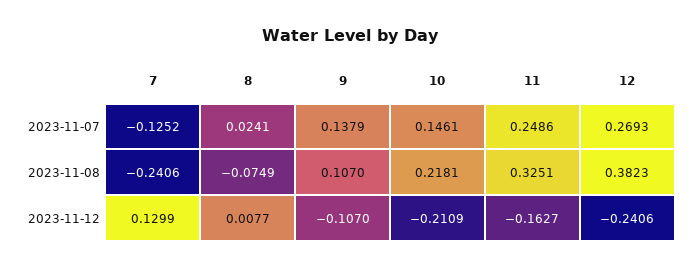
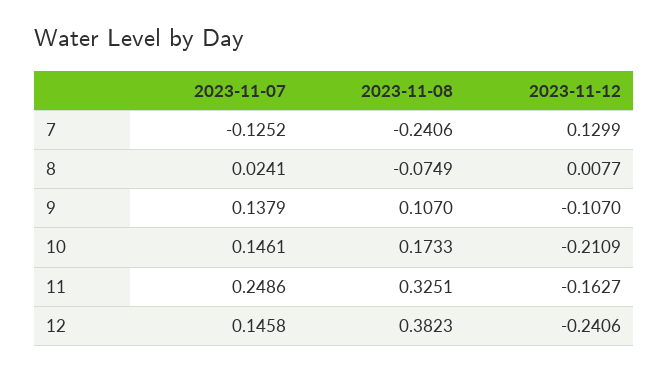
  {
    "7": {
      "2023-11-07": -0.1252,
      "2023-11-08": -0.2406,
      "2023-11-12": 0.1299
    },
    "8": {
      "2023-11-07": 0.0241,
      "2023-11-08": -0.0749,
      "2023-11-12": 0.0077
    },
    "9": {
      "2023-11-07": 0.1379,
      "2023-11-08": 0.107,
      "2023-11-12": -0.107
    },
    "10": {
      "2023-11-07": 0.1461,
-     "2023-11-08": 0.2181,
+     "2023-11-08": 0.1733,
      "2023-11-12": -0.2109
    },
    "11": {
      "2023-11-07": 0.2486,
      "2023-11-08": 0.3251,
      "2023-11-12": -0.1627
    },
    "12": {
-     "2023-11-07": 0.2693,
+     "2023-11-07": 0.1458,
      "2023-11-08": 0.3823,
      "2023-11-12": -0.2406
    }
  }

